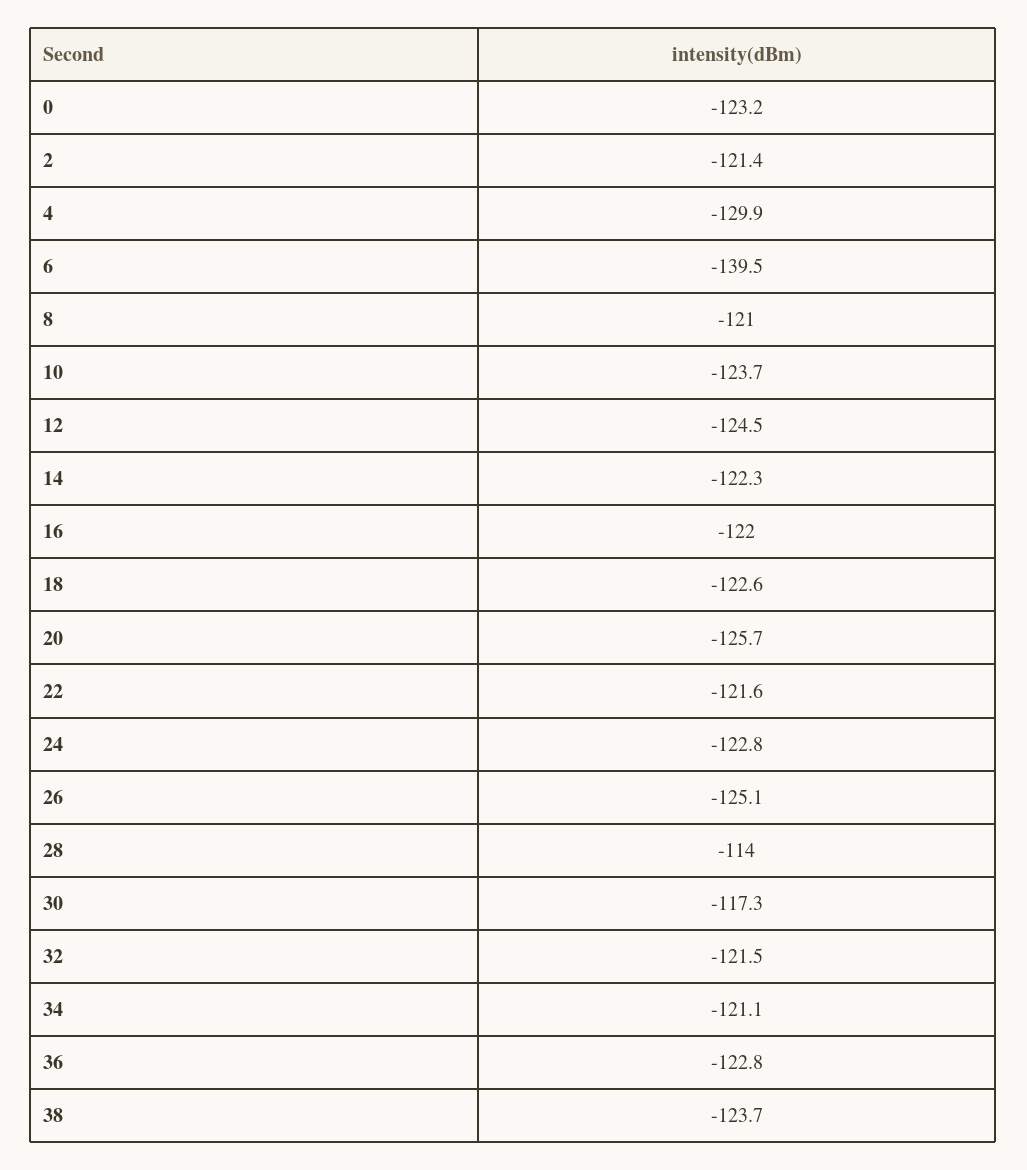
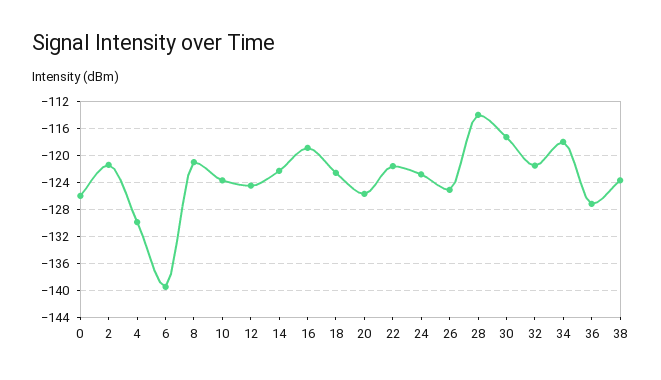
  {
-   "0": -123.2,
+   "0": -126,
    "2": -121.4,
    "4": -129.9,
    "6": -139.5,
    "8": -121,
    "10": -123.7,
    "12": -124.5,
    "14": -122.3,
-   "16": -122,
+   "16": -119,
    "18": -122.6,
    "20": -125.7,
    "22": -121.6,
    "24": -122.8,
    "26": -125.1,
    "28": -114,
    "30": -117.3,
    "32": -121.5,
-   "34": -121.1,
+   "34": -118,
-   "36": -122.8,
+   "36": -127,
    "38": -123.7
  }

